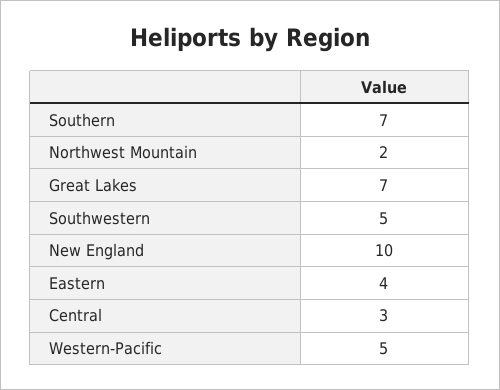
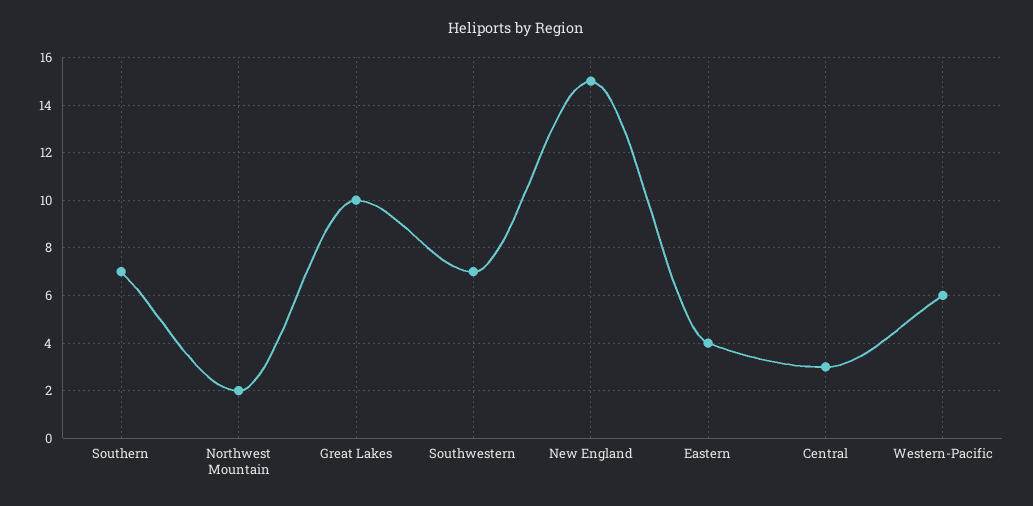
  {
    "Southern": 7,
    "Northwest Mountain": 2,
-   "Great Lakes": 7,
+   "Great Lakes": 10,
-   "Southwestern": 5,
+   "Southwestern": 7,
-   "New England": 10,
+   "New England": 15,
    "Eastern": 4,
    "Central": 3,
-   "Western-Pacific": 5
+   "Western-Pacific": 6
  }

